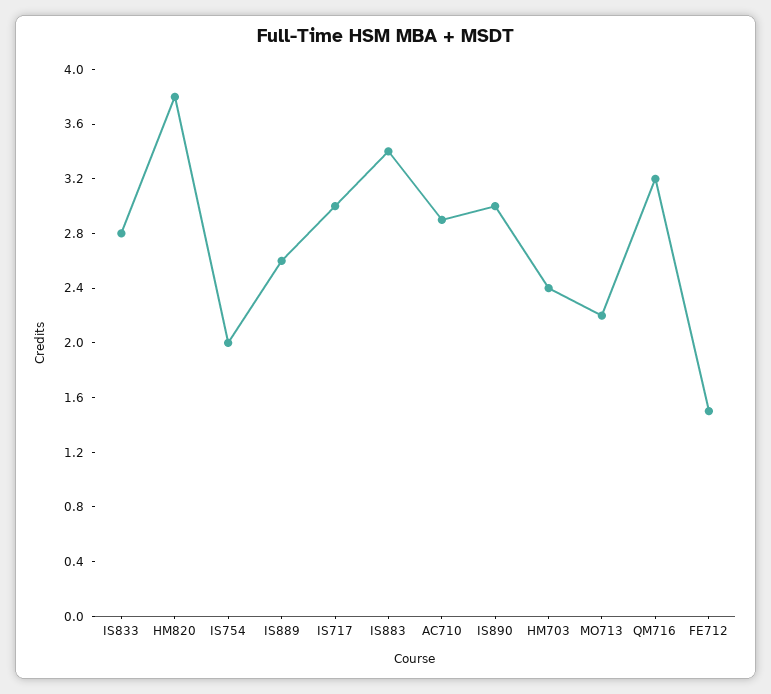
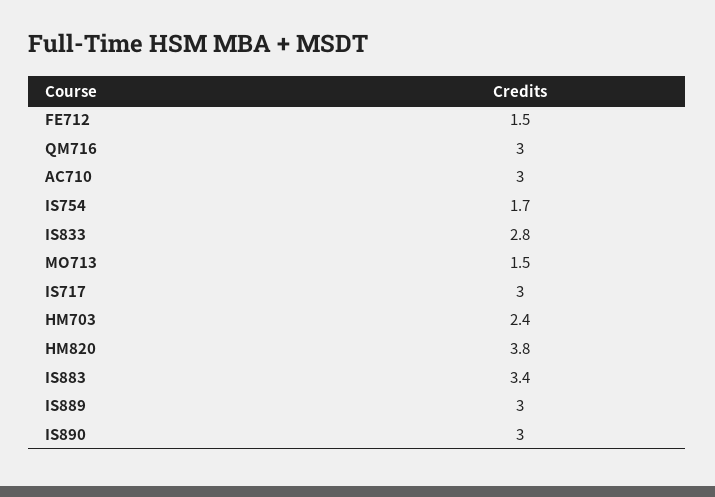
  {
    "IS833": 2.8,
    "HM820": 3.8,
-   "IS754": 2,
+   "IS754": 1.7,
-   "IS889": 2.6,
+   "IS889": 3,
    "IS717": 3,
    "IS883": 3.4,
-   "AC710": 2.9,
+   "AC710": 3,
    "IS890": 3,
    "HM703": 2.4,
-   "MO713": 2.2,
+   "MO713": 1.5,
-   "QM716": 3.2,
+   "QM716": 3,
    "FE712": 1.5
  }

